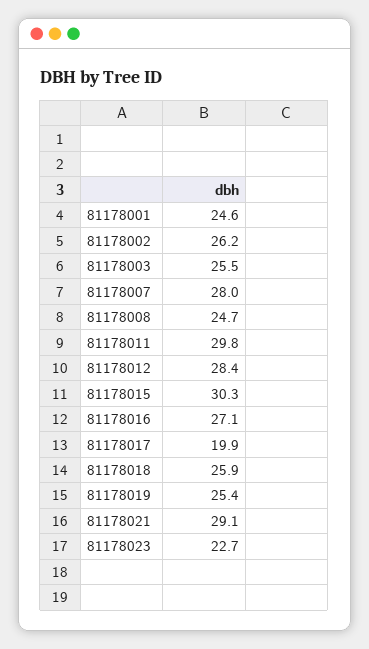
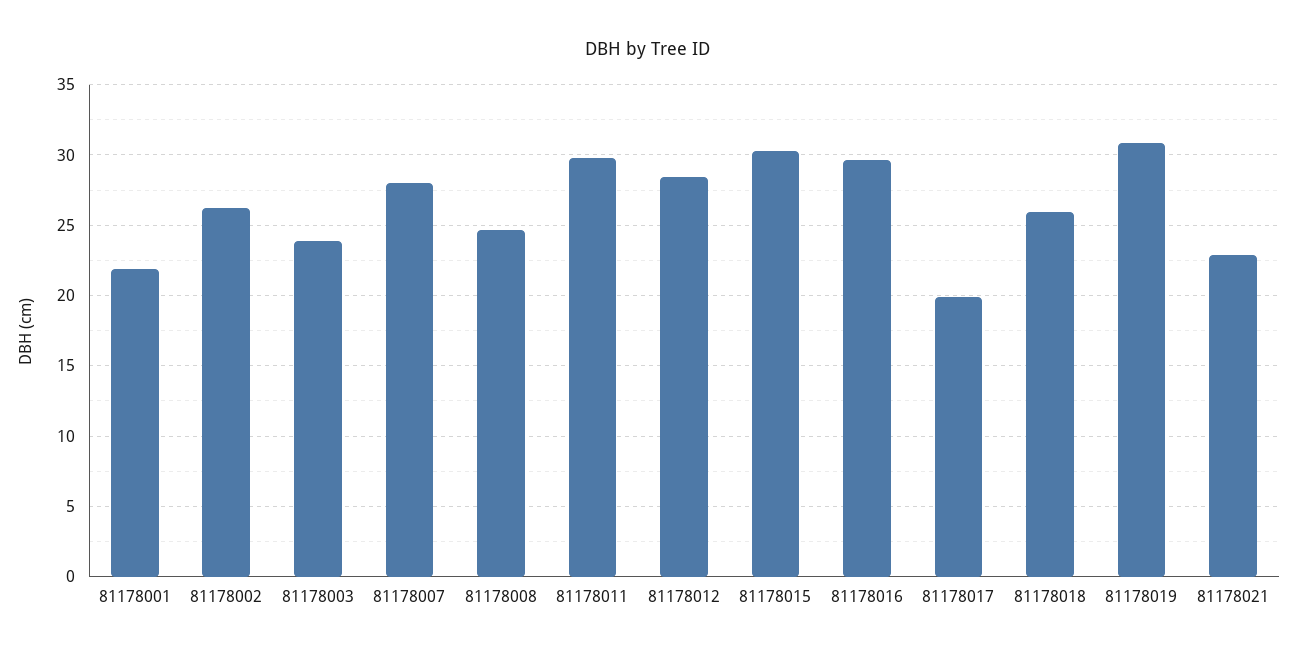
  {
-   "81178001": 24.6,
+   "81178001": 22,
    "81178002": 26.2,
-   "81178003": 25.5,
+   "81178003": 24,
    "81178007": 28,
    "81178008": 24.7,
    "81178011": 29.8,
    "81178012": 28.4,
    "81178015": 30.3,
-   "81178016": 27.1,
+   "81178016": 29.5,
    "81178017": 19.9,
    "81178018": 25.9,
-   "81178019": 25.4,
+   "81178019": 31,
-   "81178021": 29.1,
+   "81178021": 23
-   "81178023": 22.7
  }

